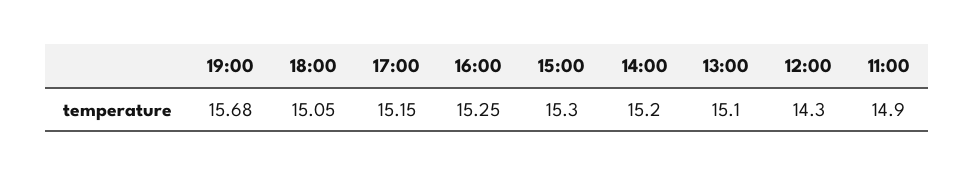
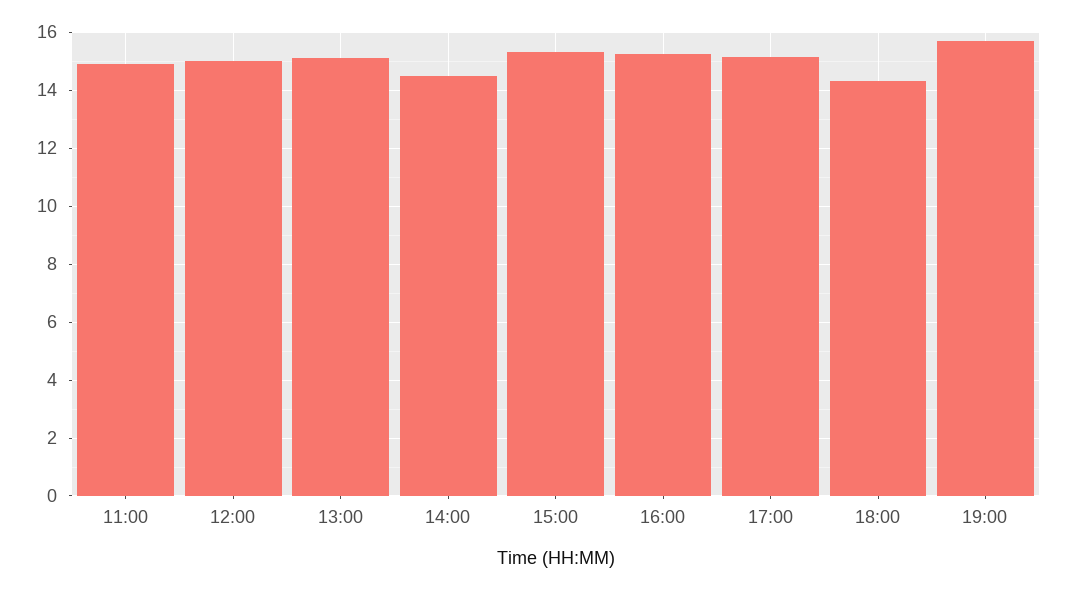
  {
    "19:00": 15.68,
-   "18:00": 15.05,
+   "18:00": 14.25,
    "17:00": 15.15,
    "16:00": 15.25,
    "15:00": 15.3,
-   "14:00": 15.2,
+   "14:00": 14.5,
    "13:00": 15.1,
-   "12:00": 14.3,
+   "12:00": 15,
    "11:00": 14.9
  }

